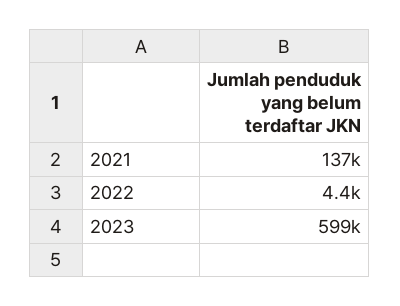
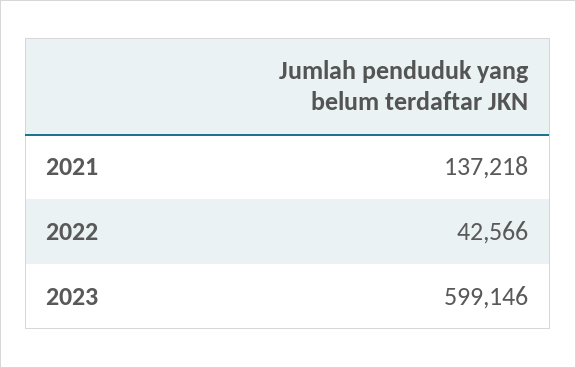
  {
    "2021": 137218,
-   "2022": 4400,
+   "2022": 42566,
    "2023": 599146
  }

